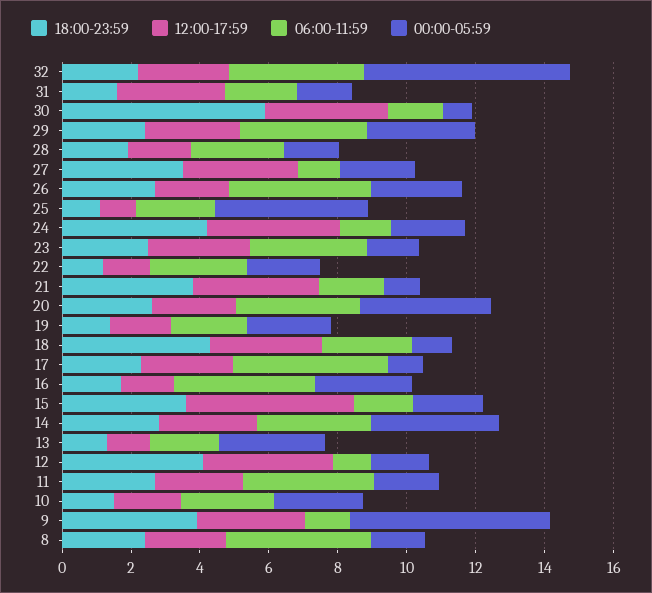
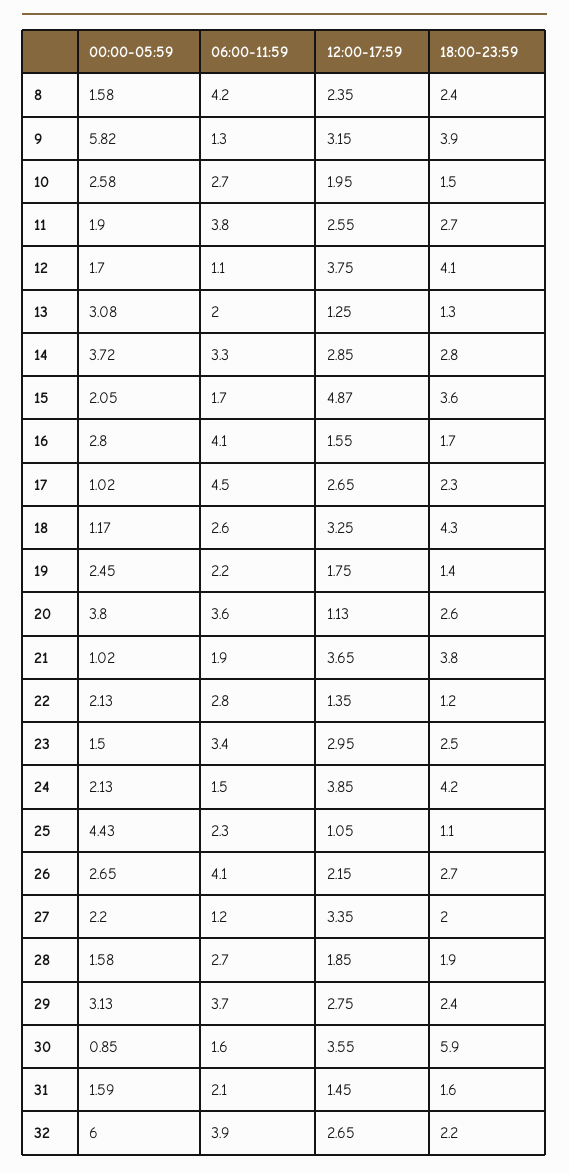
  {
    "18:00-23:59": {
      "32": 2.2,
      "31": 1.6,
      "30": 5.9,
      "29": 2.4,
      "28": 1.9,
-     "27": 3.5,
+     "27": 2,
      "26": 2.7,
      "25": 1.1,
      "24": 4.2,
      "23": 2.5,
      "22": 1.2,
      "21": 3.8,
      "20": 2.6,
      "19": 1.4,
      "18": 4.3,
      "17": 2.3,
      "16": 1.7,
      "15": 3.6,
      "14": 2.8,
      "13": 1.3,
      "12": 4.1,
      "11": 2.7,
      "10": 1.5,
      "9": 3.9,
      "8": 2.4
    },
    "12:00-17:59": {
      "32": 2.65,
-     "31": 3,
+     "31": 1.45,
      "30": 3.55,
      "29": 2.75,
      "28": 1.85,
      "27": 3.35,
      "26": 2.15,
      "25": 1.05,
      "24": 3.85,
      "23": 2.95,
      "22": 1.35,
      "21": 3.65,
-     "20": 2.5,
+     "20": 1.13,
      "19": 1.75,
      "18": 3.25,
      "17": 2.65,
      "16": 1.55,
      "15": 4.87,
      "14": 2.85,
      "13": 1.25,
      "12": 3.75,
      "11": 2.55,
      "10": 1.95,
      "9": 3.15,
      "8": 2.35
    },
    "06:00-11:59": {
      "32": 3.9,
      "31": 2.1,
      "30": 1.6,
      "29": 3.7,
      "28": 2.7,
      "27": 1.2,
      "26": 4.1,
      "25": 2.3,
      "24": 1.5,
      "23": 3.4,
      "22": 2.8,
      "21": 1.9,
      "20": 3.6,
      "19": 2.2,
      "18": 2.6,
      "17": 4.5,
      "16": 4.1,
      "15": 1.7,
      "14": 3.3,
      "13": 2,
      "12": 1.1,
      "11": 3.8,
      "10": 2.7,
      "9": 1.3,
      "8": 4.2
    },
    "00:00-05:59": {
      "32": 6,
      "31": 1.59,
      "30": 0.85,
      "29": 3.13,
      "28": 1.58,
      "27": 2.2,
      "26": 2.65,
      "25": 4.43,
      "24": 2.13,
      "23": 1.5,
      "22": 2.13,
      "21": 1.02,
      "20": 3.8,
      "19": 2.45,
      "18": 1.17,
      "17": 1.02,
      "16": 2.8,
      "15": 2.05,
      "14": 3.72,
      "13": 3.08,
      "12": 1.7,
      "11": 1.9,
      "10": 2.58,
      "9": 5.82,
      "8": 1.58
    }
  }

